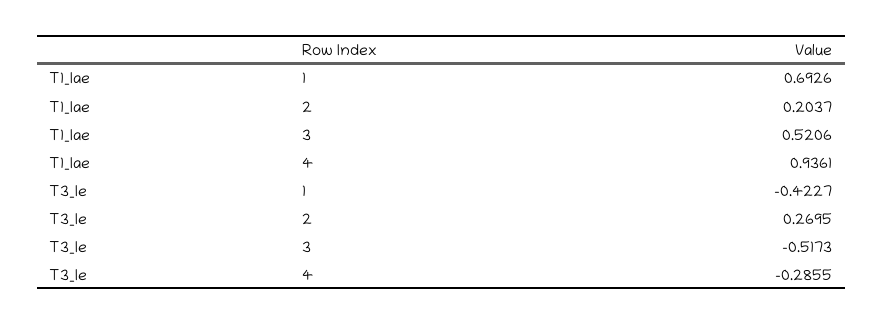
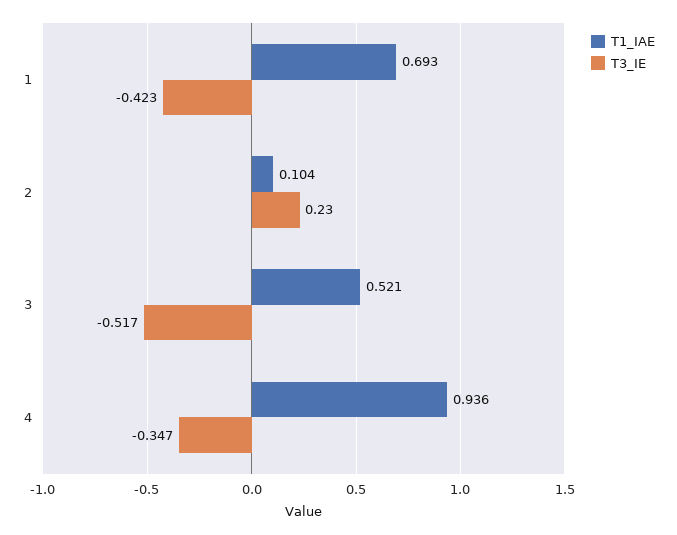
  {
    "T1_Iae": {
      "1": 0.6926,
-     "2": 0.2037,
+     "2": 0.104,
      "3": 0.5206,
      "4": 0.9361
    },
    "T3_Ie": {
      "1": -0.4227,
-     "2": 0.2695,
+     "2": 0.23,
      "3": -0.5173,
-     "4": -0.2855
+     "4": -0.347
    }
  }

